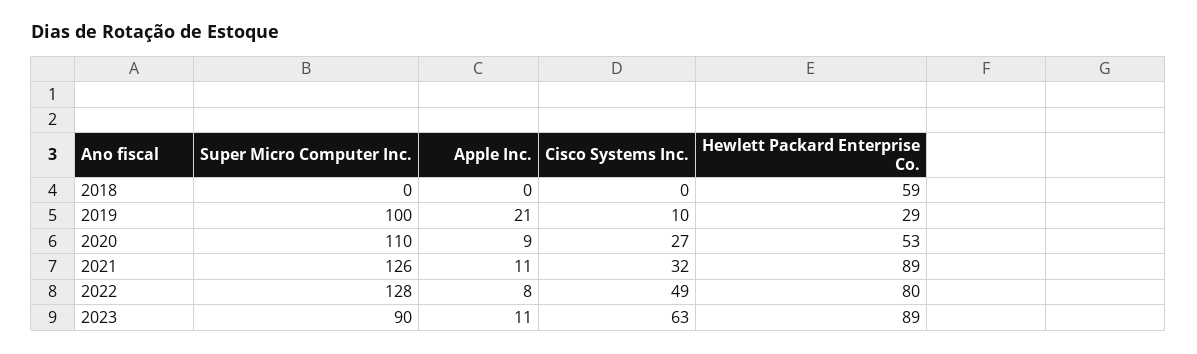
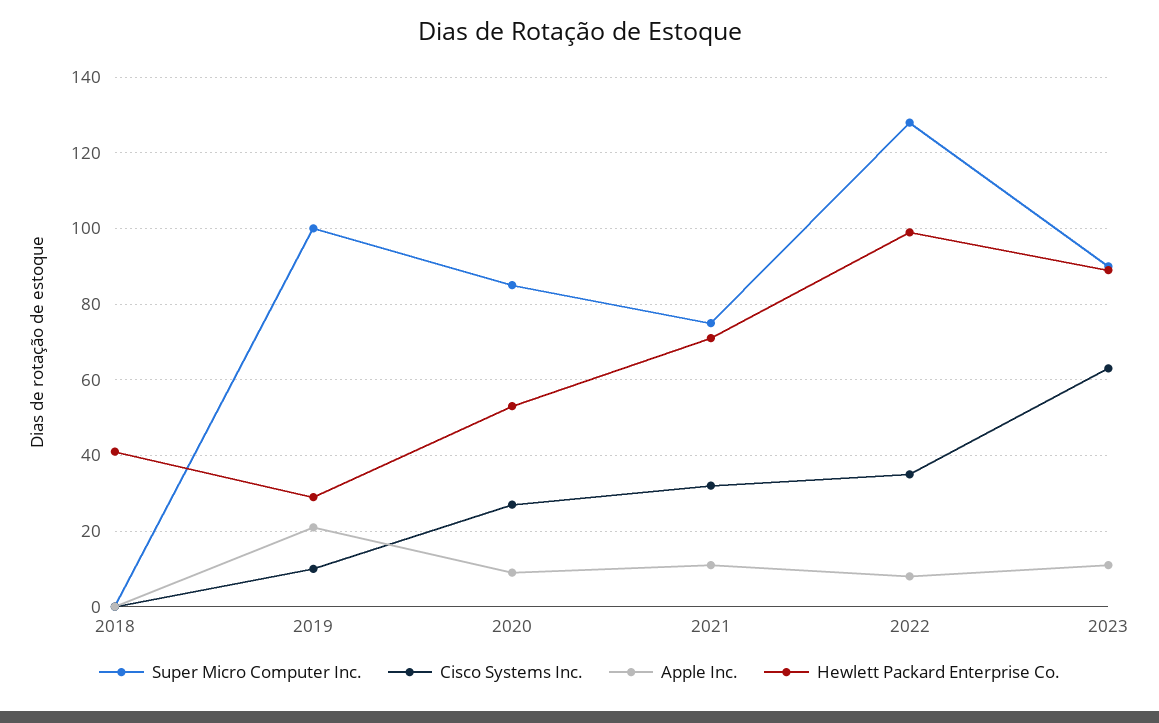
  {
    "Super Micro Computer Inc.": {
      "2018": 0,
      "2019": 100,
-     "2020": 110,
+     "2020": 85,
-     "2021": 126,
+     "2021": 75,
      "2022": 128,
      "2023": 90
    },
    "Apple Inc.": {
      "2018": 0,
      "2019": 21,
      "2020": 9,
      "2021": 11,
      "2022": 8,
      "2023": 11
    },
    "Cisco Systems Inc.": {
      "2018": 0,
      "2019": 10,
      "2020": 27,
      "2021": 32,
-     "2022": 49,
+     "2022": 35,
      "2023": 63
    },
    "Hewlett Packard Enterprise Co.": {
-     "2018": 59,
+     "2018": 40,
      "2019": 29,
      "2020": 53,
-     "2021": 89,
+     "2021": 70,
-     "2022": 80,
+     "2022": 100,
      "2023": 89
    }
  }

